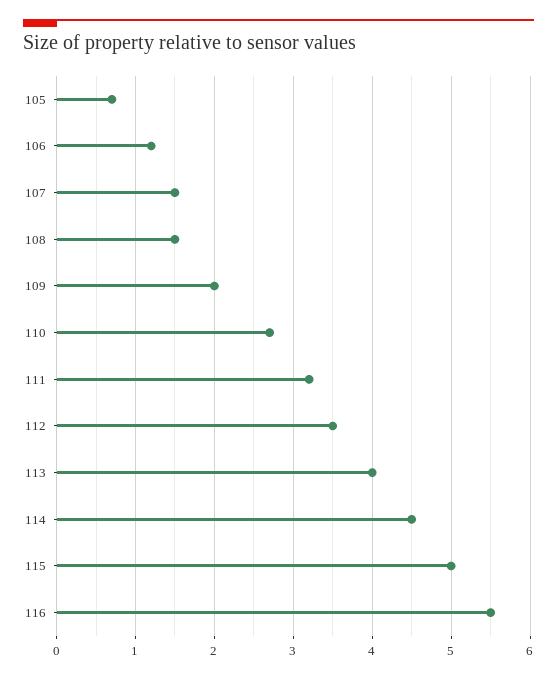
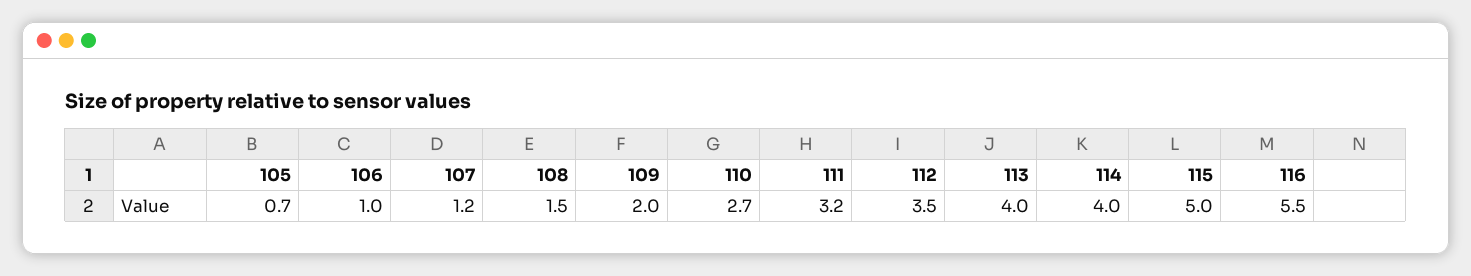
  {
    "105": 0.7,
-   "106": 1.2,
+   "106": 1,
-   "107": 1.5,
+   "107": 1.2,
    "108": 1.5,
    "109": 2,
    "110": 2.7,
    "111": 3.2,
    "112": 3.5,
    "113": 4,
-   "114": 4.5,
+   "114": 4,
    "115": 5,
    "116": 5.5
  }

